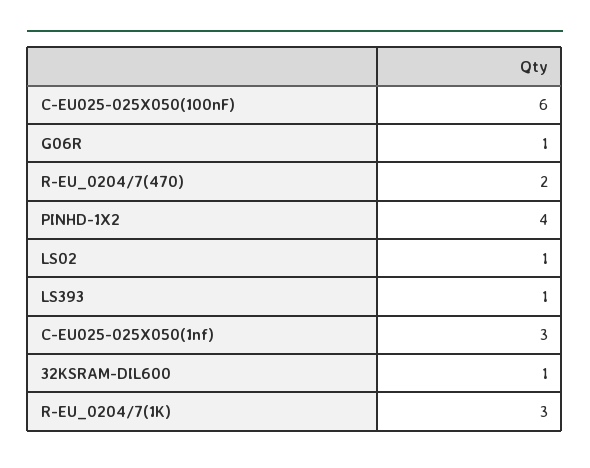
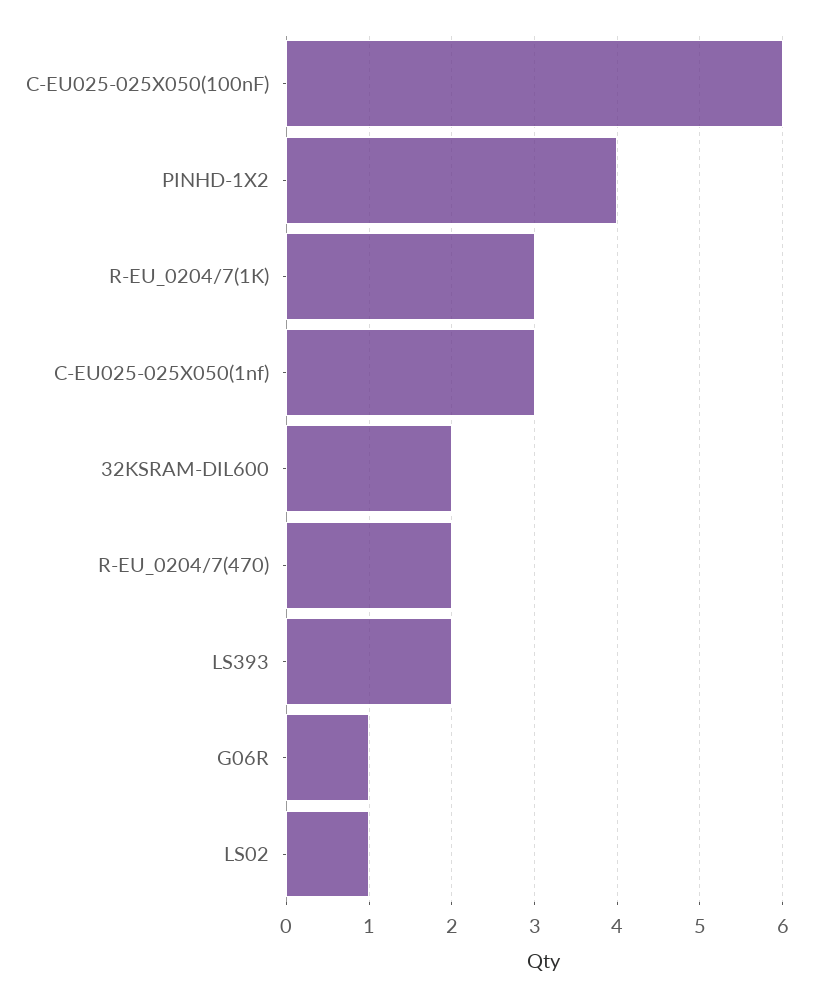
  {
    "C-EU025-025X050(100nF)": 6,
    "G06R": 1,
    "R-EU_0204/7(470)": 2,
    "PINHD-1X2": 4,
    "LS02": 1,
-   "LS393": 1,
+   "LS393": 2,
    "C-EU025-025X050(1nf)": 3,
-   "32KSRAM-DIL600": 1,
+   "32KSRAM-DIL600": 2,
    "R-EU_0204/7(1K)": 3
  }

